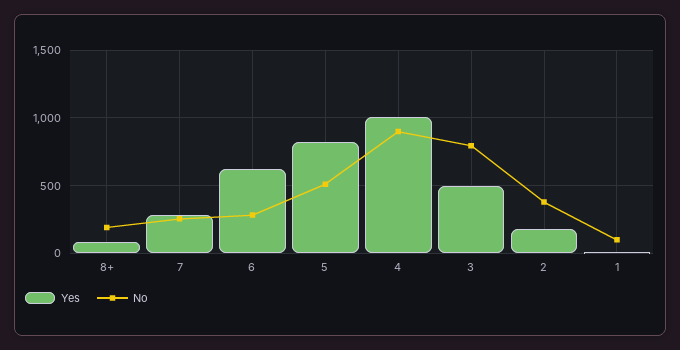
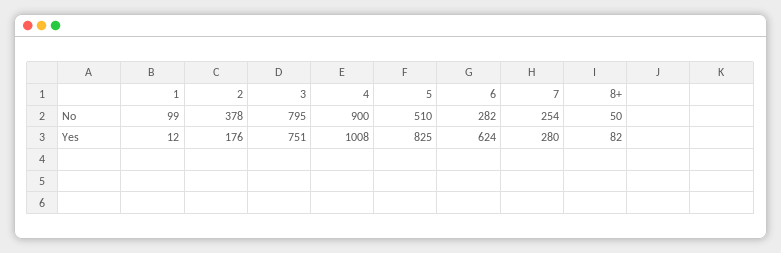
  {
    "Yes": {
      "8+": 82,
      "7": 280,
      "6": 624,
      "5": 825,
      "4": 1008,
-     "3": 500,
+     "3": 751,
      "2": 176,
      "1": 12
    },
    "No": {
-     "8+": 200,
+     "8+": 50,
      "7": 254,
      "6": 282,
      "5": 510,
      "4": 900,
      "3": 795,
      "2": 378,
      "1": 99
    }
  }

